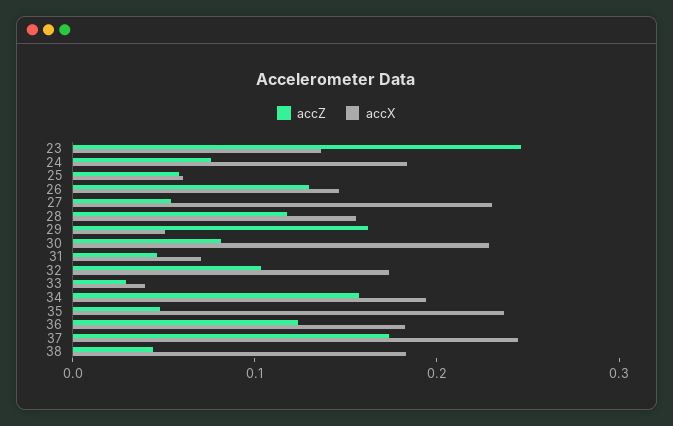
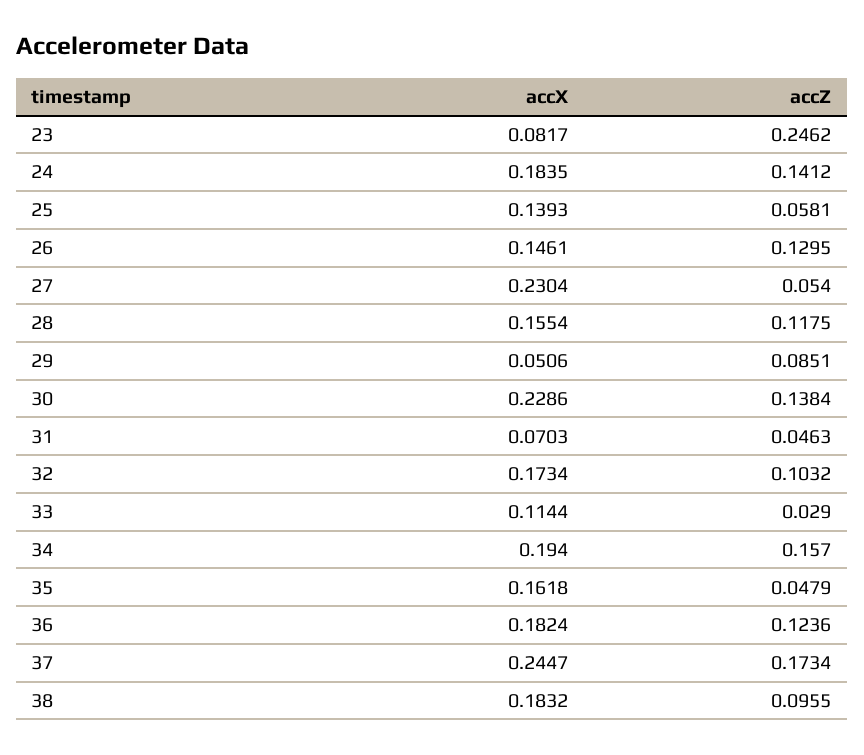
  {
    "accZ": {
      "23": 0.2462,
-     "24": 0.08,
+     "24": 0.1412,
      "25": 0.0581,
      "26": 0.1295,
      "27": 0.054,
      "28": 0.1175,
-     "29": 0.16,
+     "29": 0.0851,
-     "30": 0.08,
+     "30": 0.1384,
      "31": 0.0463,
      "32": 0.1032,
      "33": 0.029,
      "34": 0.157,
      "35": 0.0479,
      "36": 0.1236,
      "37": 0.1734,
-     "38": 0.04
+     "38": 0.0955
    },
    "accX": {
-     "23": 0.14,
+     "23": 0.0817,
      "24": 0.1835,
-     "25": 0.06,
+     "25": 0.1393,
      "26": 0.1461,
      "27": 0.2304,
      "28": 0.1554,
      "29": 0.0506,
      "30": 0.2286,
      "31": 0.0703,
      "32": 0.1734,
-     "33": 0.04,
+     "33": 0.1144,
      "34": 0.194,
-     "35": 0.24,
+     "35": 0.1618,
      "36": 0.1824,
      "37": 0.2447,
      "38": 0.1832
    }
  }

